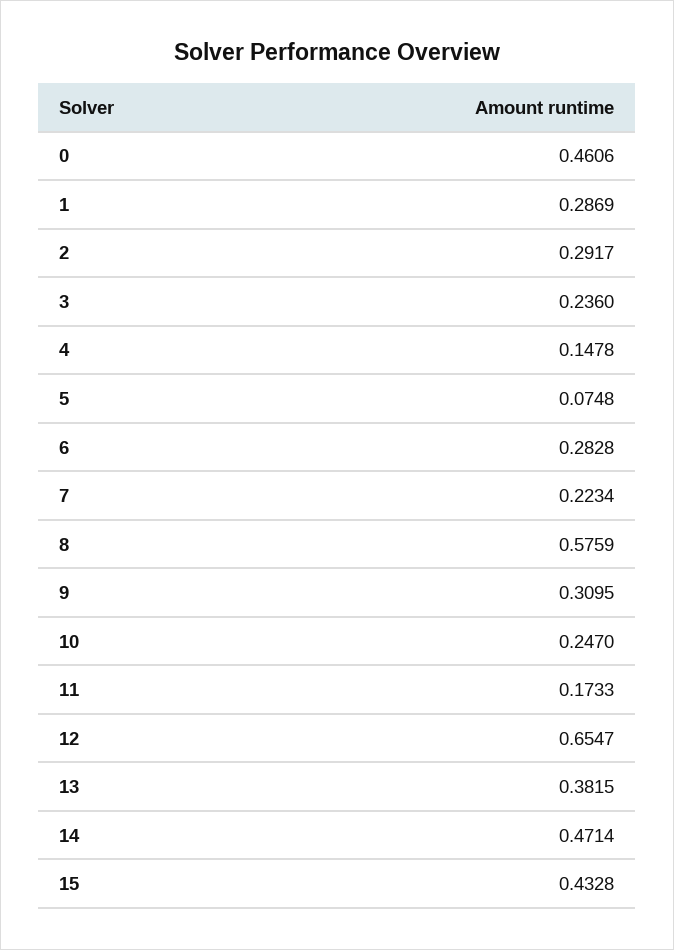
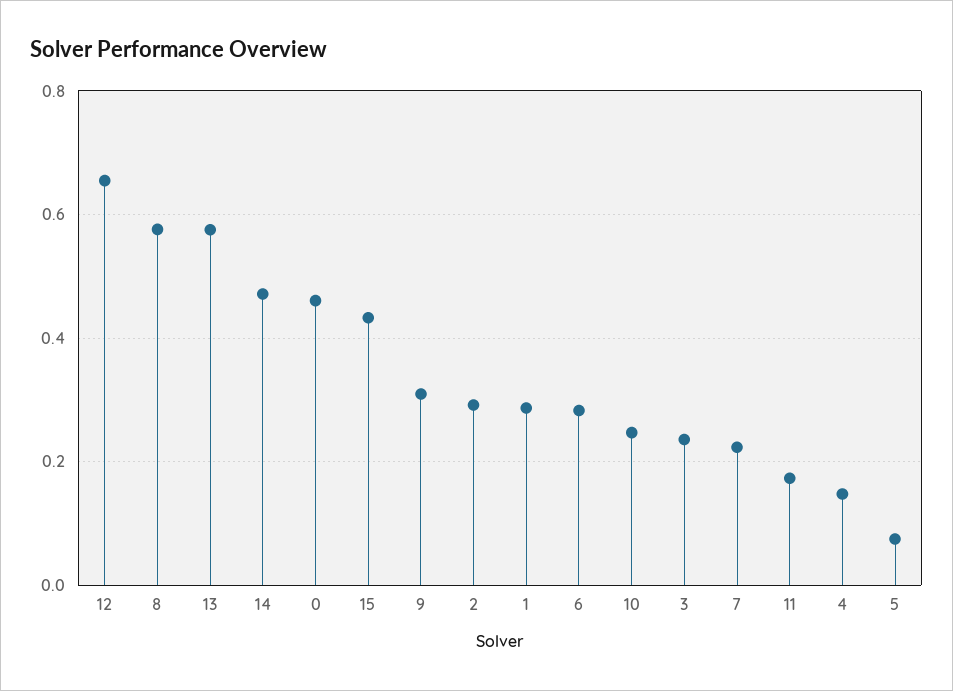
  {
    "0": 0.4606,
    "1": 0.2869,
    "2": 0.2917,
    "3": 0.236,
    "4": 0.1478,
    "5": 0.0748,
    "6": 0.2828,
    "7": 0.2234,
    "8": 0.5759,
    "9": 0.3095,
    "10": 0.247,
    "11": 0.1733,
    "12": 0.6547,
-   "13": 0.3815,
+   "13": 0.58,
    "14": 0.4714,
    "15": 0.4328
  }

